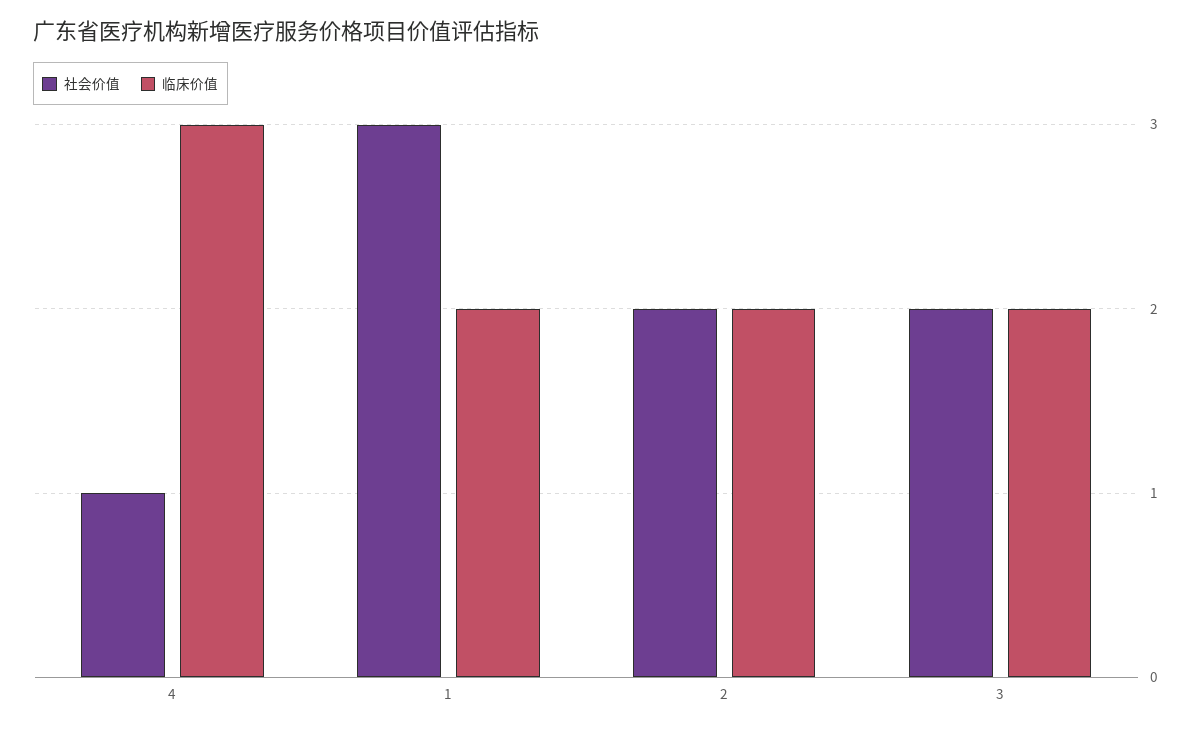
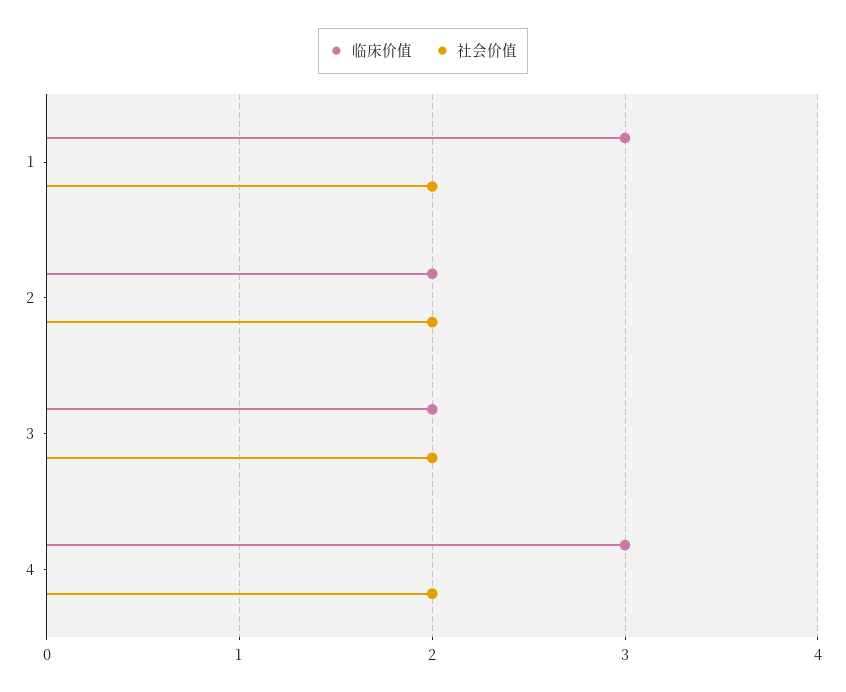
  {
    "社会价值": {
-     "4": 1,
+     "4": 2,
-     "1": 3,
+     "1": 2,
      "2": 2,
      "3": 2
    },
    "临床价值": {
      "4": 3,
-     "1": 2,
+     "1": 3,
      "2": 2,
      "3": 2
    }
  }

